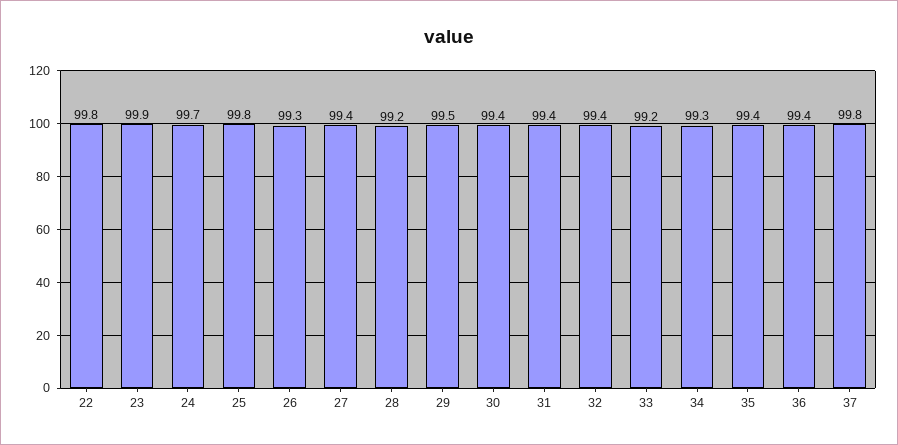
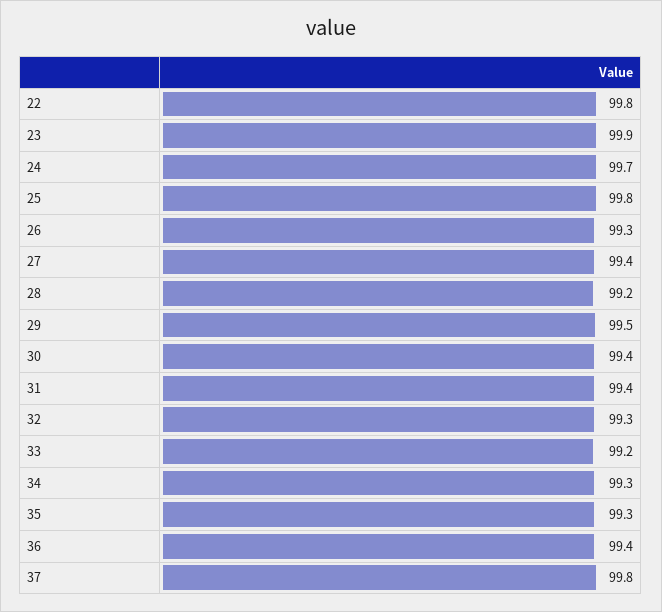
  {
    "22": 99.8,
    "23": 99.9,
    "24": 99.7,
    "25": 99.8,
    "26": 99.3,
    "27": 99.4,
    "28": 99.2,
    "29": 99.5,
    "30": 99.4,
    "31": 99.4,
-   "32": 99.4,
+   "32": 99.3,
    "33": 99.2,
    "34": 99.3,
-   "35": 99.4,
+   "35": 99.3,
    "36": 99.4,
    "37": 99.8
  }

